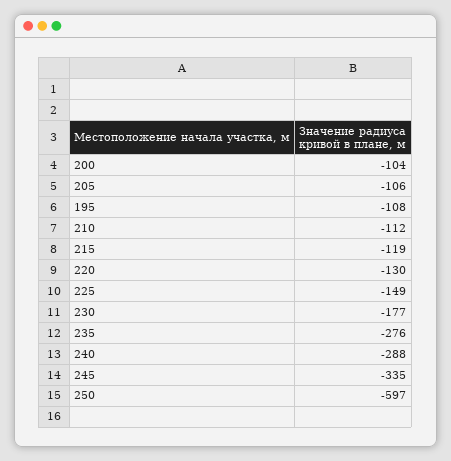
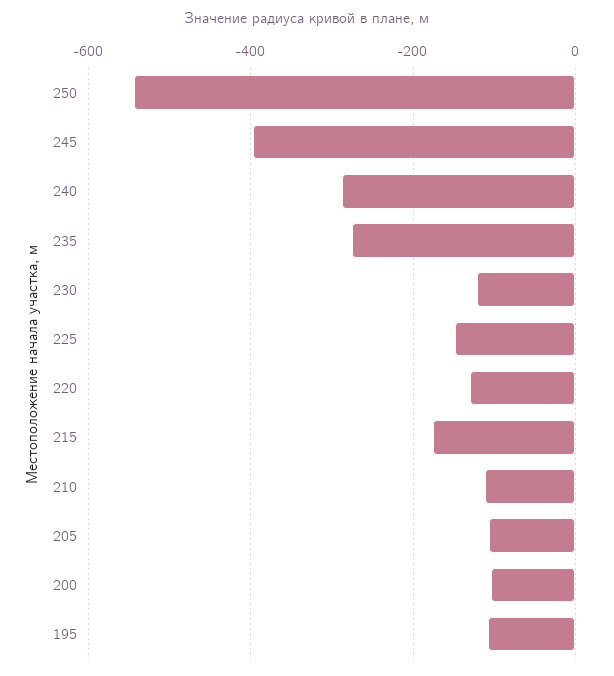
  {
    "200": -104,
    "205": -106,
    "195": -108,
    "210": -112,
-   "215": -119,
+   "215": -180,
    "220": -130,
    "225": -149,
-   "230": -177,
+   "230": -120,
    "235": -276,
    "240": -288,
-   "245": -335,
+   "245": -400,
-   "250": -597
+   "250": -540
  }

